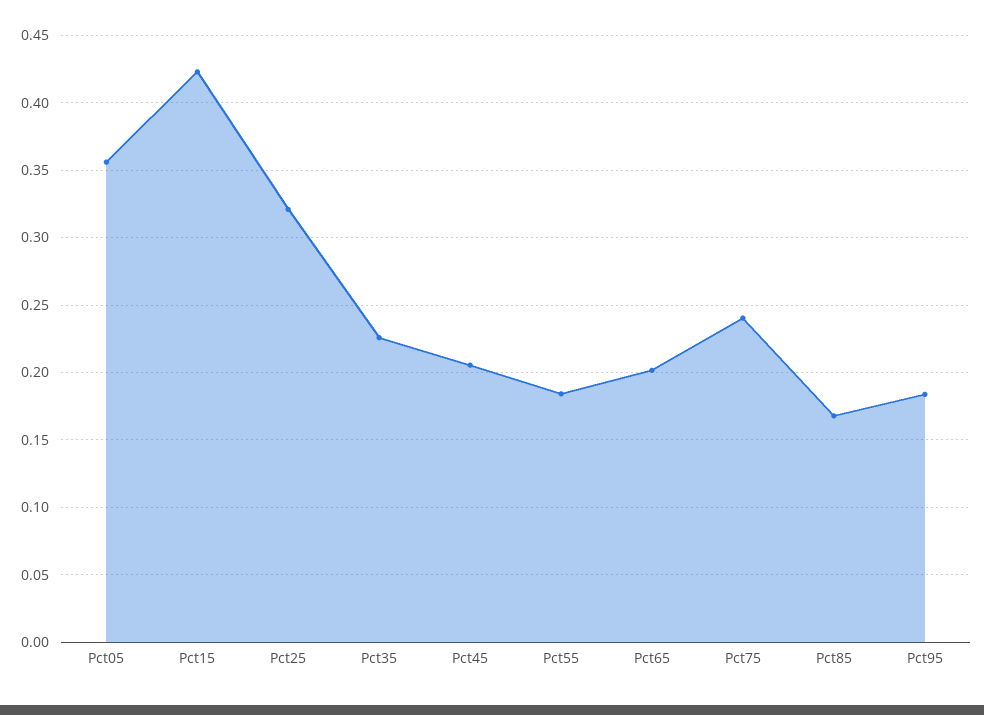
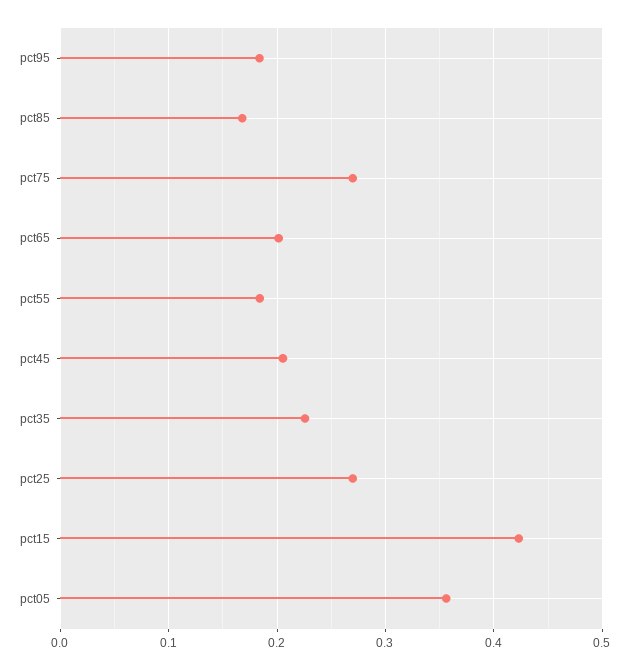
  {
    "Pct05": 0.355,
    "Pct15": 0.425,
-   "Pct25": 0.32,
+   "Pct25": 0.27,
    "Pct35": 0.225,
    "Pct45": 0.205,
    "Pct55": 0.185,
    "Pct65": 0.2,
-   "Pct75": 0.24,
+   "Pct75": 0.27,
    "Pct85": 0.17,
    "Pct95": 0.185
  }

